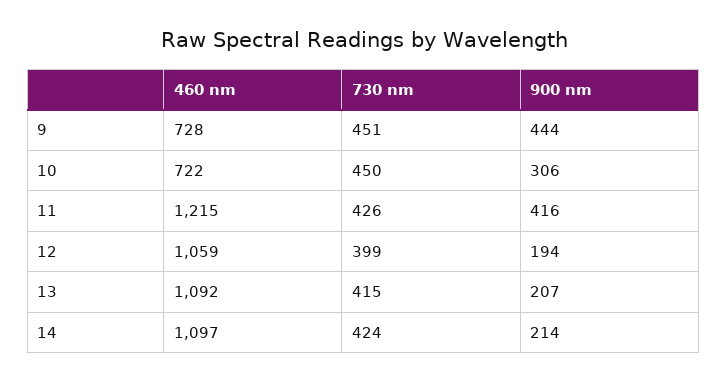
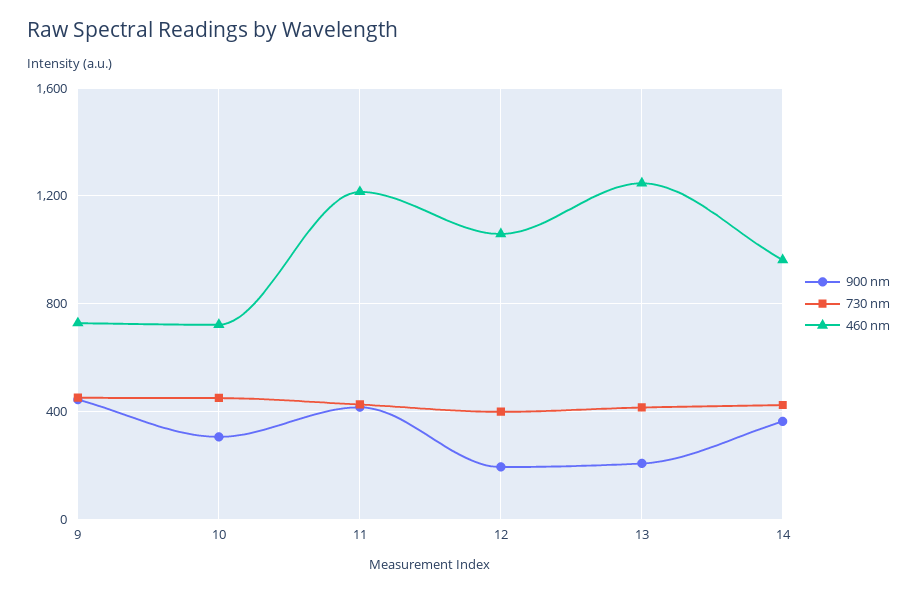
  {
    "460 nm": {
      "9": 728,
      "10": 722,
      "11": 1215,
      "12": 1059,
-     "13": 1092,
+     "13": 1250,
-     "14": 1097
+     "14": 950
    },
    "730 nm": {
      "9": 451,
      "10": 450,
      "11": 426,
      "12": 399,
      "13": 415,
      "14": 424
    },
    "900 nm": {
      "9": 444,
      "10": 306,
      "11": 416,
      "12": 194,
      "13": 207,
-     "14": 214
+     "14": 350
    }
  }

